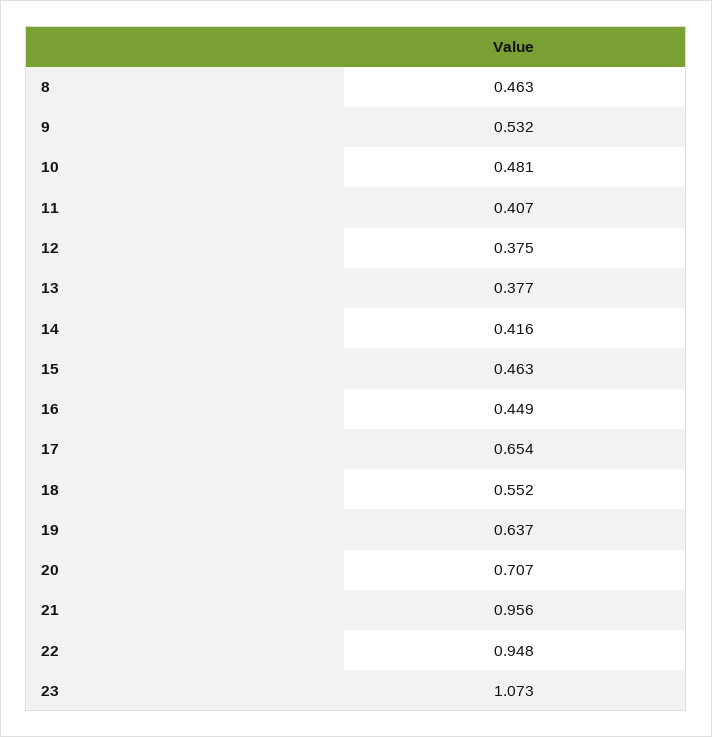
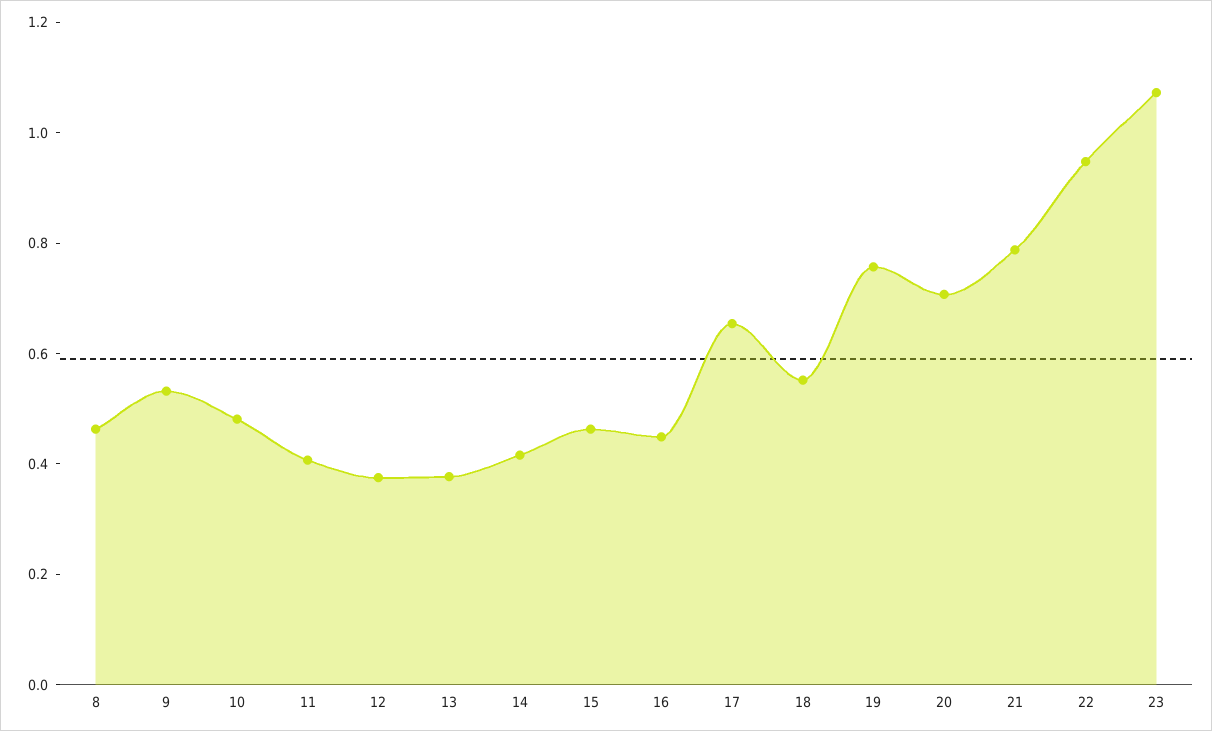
  {
    "8": 0.463,
    "9": 0.532,
    "10": 0.481,
    "11": 0.407,
    "12": 0.375,
    "13": 0.377,
    "14": 0.416,
    "15": 0.463,
    "16": 0.449,
    "17": 0.654,
    "18": 0.552,
-   "19": 0.637,
+   "19": 0.75,
    "20": 0.707,
-   "21": 0.956,
+   "21": 0.8,
    "22": 0.948,
    "23": 1.073
  }

